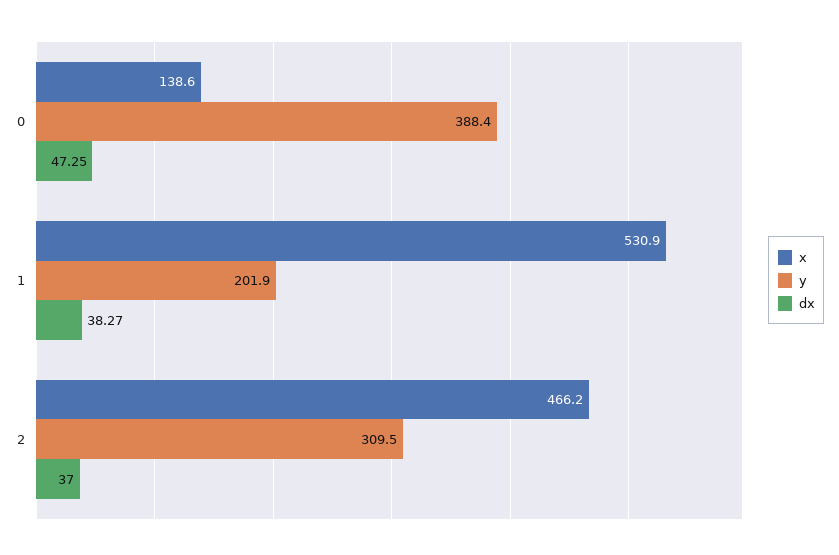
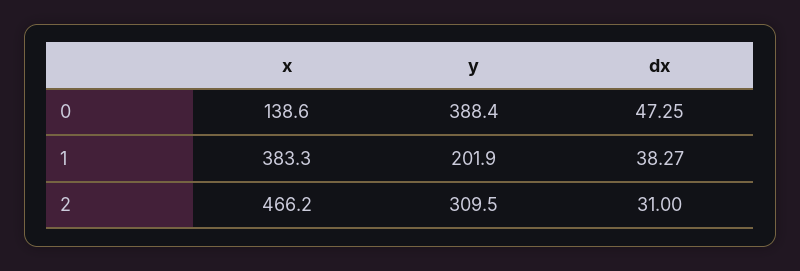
  {
    "x": {
      "0": 138.6,
-     "1": 530.9,
+     "1": 383.3,
      "2": 466.2
    },
    "y": {
      "0": 388.4,
      "1": 201.9,
      "2": 309.5
    },
    "dx": {
      "0": 47.25,
      "1": 38.27,
-     "2": 37
+     "2": 31
    }
  }

